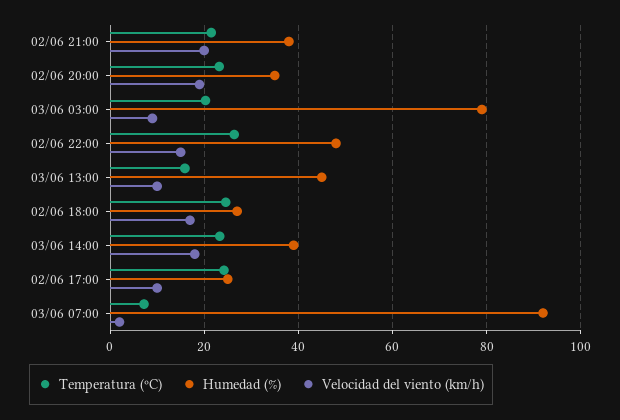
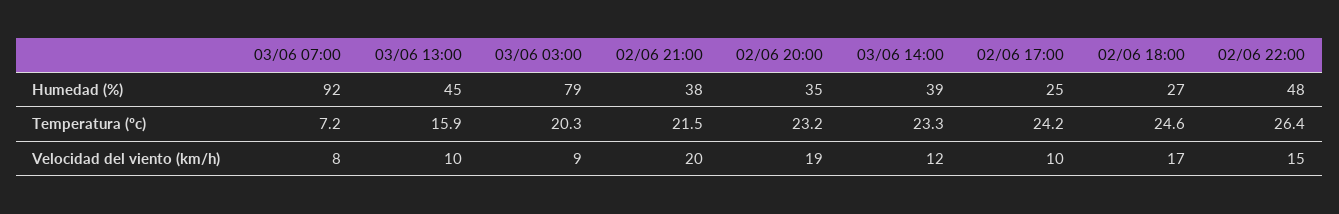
  {
    "Temperatura (ºC)": {
      "02/06 21:00": 21.5,
      "02/06 20:00": 23.2,
      "03/06 03:00": 20.3,
      "02/06 22:00": 26.4,
      "03/06 13:00": 15.9,
      "02/06 18:00": 24.6,
      "03/06 14:00": 23.3,
      "02/06 17:00": 24.2,
      "03/06 07:00": 7.2
    },
    "Humedad (%)": {
      "02/06 21:00": 38,
      "02/06 20:00": 35,
      "03/06 03:00": 79,
      "02/06 22:00": 48,
      "03/06 13:00": 45,
      "02/06 18:00": 27,
      "03/06 14:00": 39,
      "02/06 17:00": 25,
      "03/06 07:00": 92
    },
    "Velocidad del viento (km/h)": {
      "02/06 21:00": 20,
      "02/06 20:00": 19,
      "03/06 03:00": 9,
      "02/06 22:00": 15,
      "03/06 13:00": 10,
      "02/06 18:00": 17,
-     "03/06 14:00": 18,
+     "03/06 14:00": 12,
      "02/06 17:00": 10,
-     "03/06 07:00": 2
+     "03/06 07:00": 8
    }
  }

